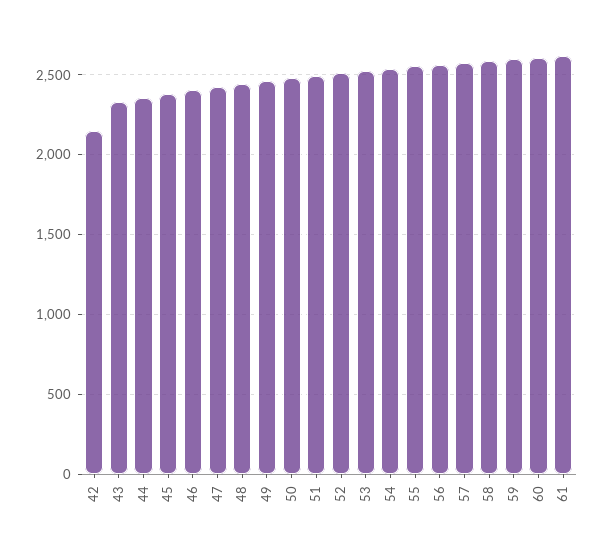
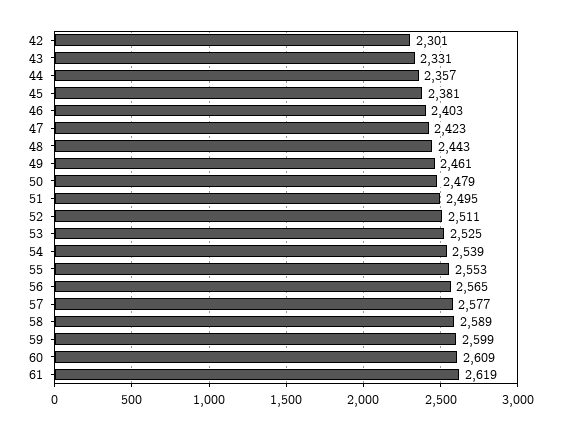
  {
-   "42": 2150,
+   "42": 2301,
    "43": 2331,
    "44": 2357,
    "45": 2381,
    "46": 2403,
    "47": 2423,
    "48": 2443,
    "49": 2461,
    "50": 2479,
    "51": 2495,
    "52": 2511,
    "53": 2525,
    "54": 2539,
    "55": 2553,
    "56": 2565,
    "57": 2577,
    "58": 2589,
    "59": 2599,
    "60": 2609,
    "61": 2619
  }

